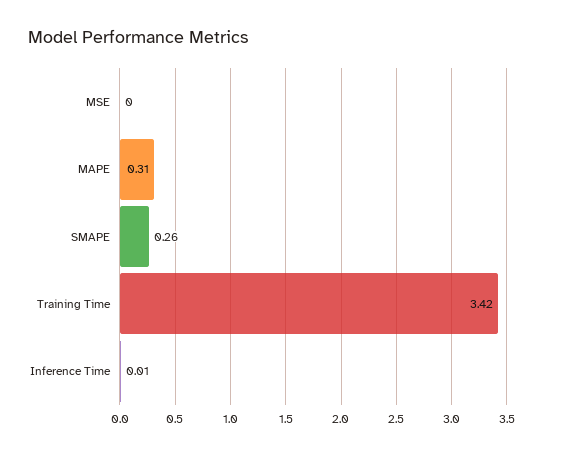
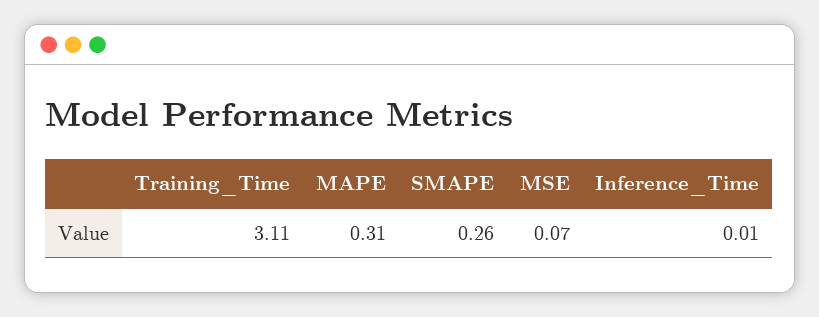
  {
-   "MSE": 0,
+   "MSE": 0.07,
    "MAPE": 0.31,
    "SMAPE": 0.26,
-   "Training Time": 3.42,
+   "Training Time": 3.11,
    "Inference Time": 0.01
  }

